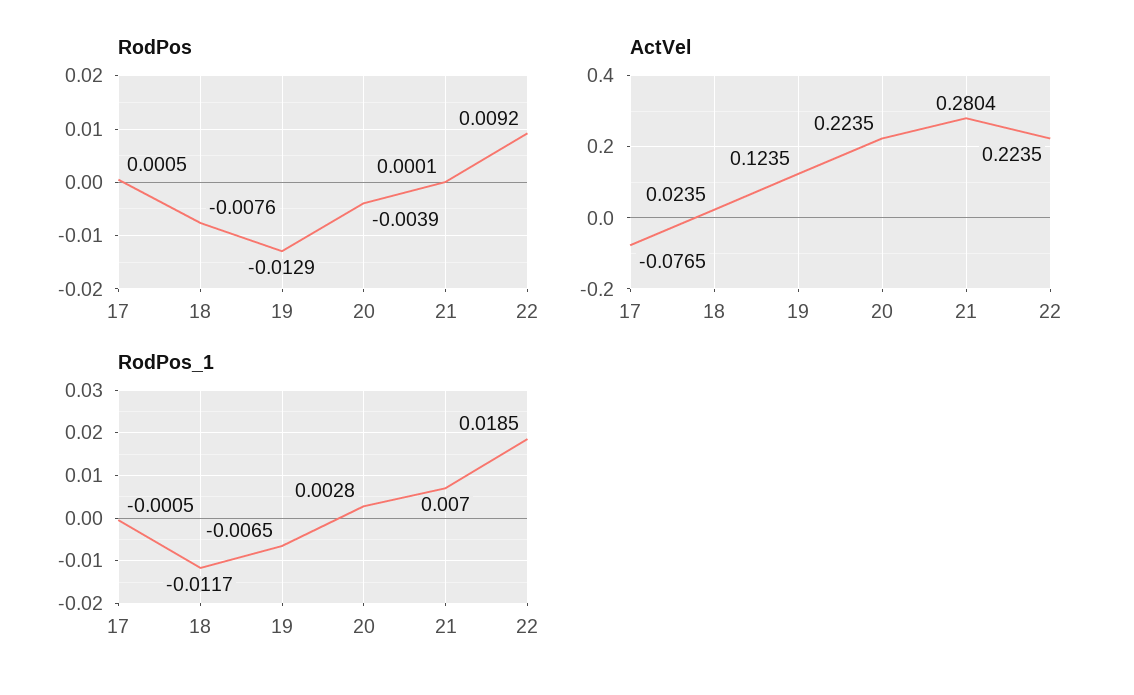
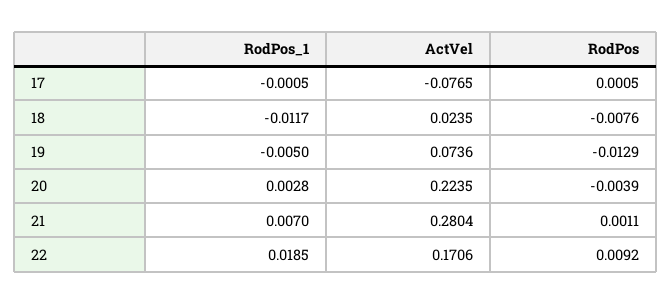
  {
    "RodPos": {
      "17": 0.0005,
      "18": -0.0076,
      "19": -0.0129,
      "20": -0.0039,
-     "21": 0.0001,
+     "21": 0.0011,
      "22": 0.0092
    },
    "ActVel": {
      "17": -0.0765,
      "18": 0.0235,
-     "19": 0.1235,
+     "19": 0.0736,
      "20": 0.2235,
      "21": 0.2804,
-     "22": 0.2235
+     "22": 0.1706
    },
    "RodPos_1": {
      "17": -0.0005,
      "18": -0.0117,
-     "19": -0.0065,
+     "19": -0.005,
      "20": 0.0028,
      "21": 0.007,
      "22": 0.0185
    }
  }

